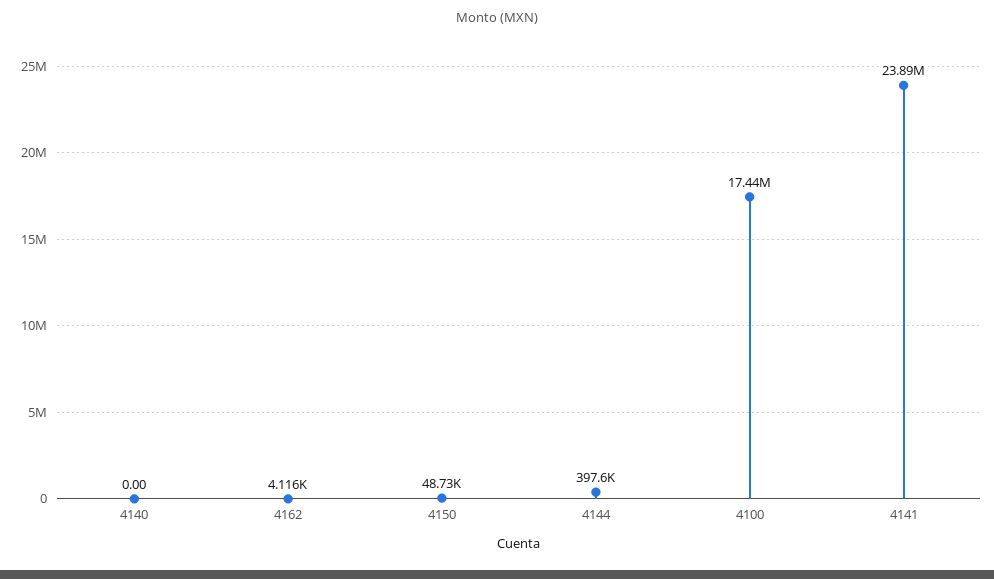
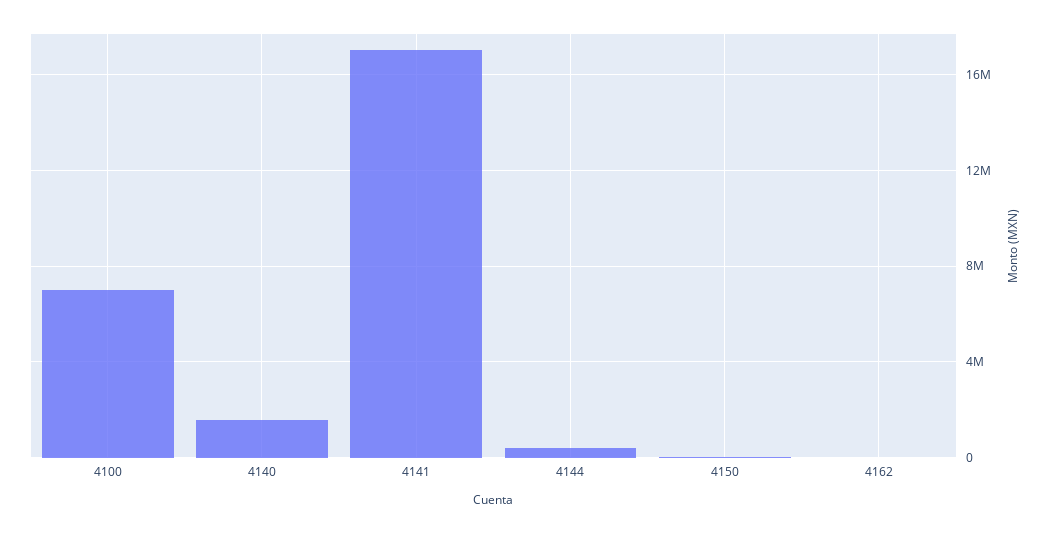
  {
-   "4140": 0,
+   "4140": 1500000,
    "4162": 4116,
    "4150": 48730,
    "4144": 397600,
-   "4100": 17440000,
+   "4100": 7000000,
-   "4141": 23890000
+   "4141": 17000000
  }

